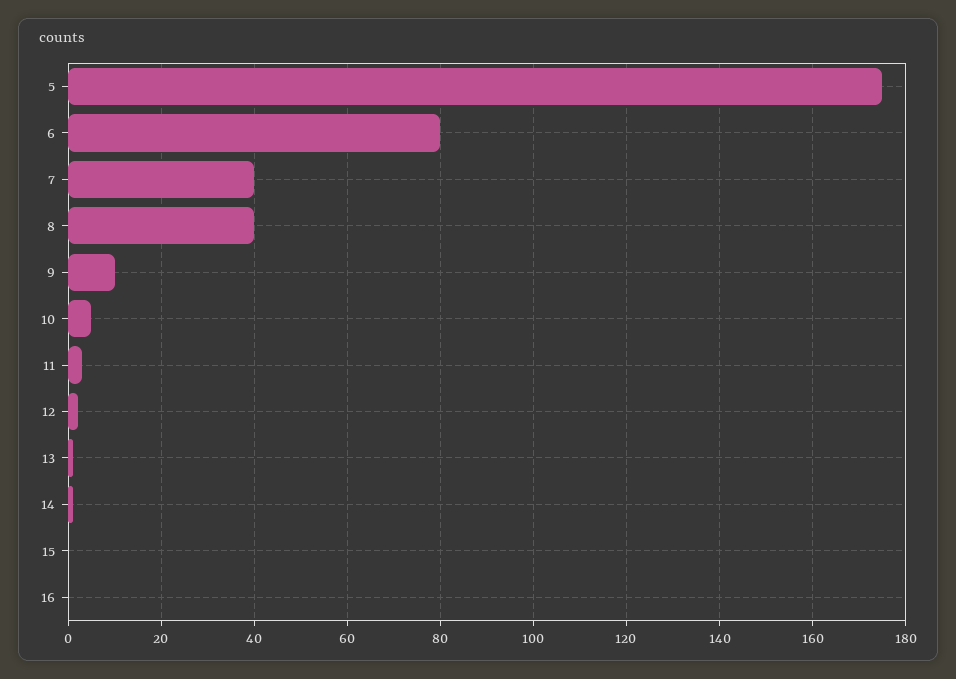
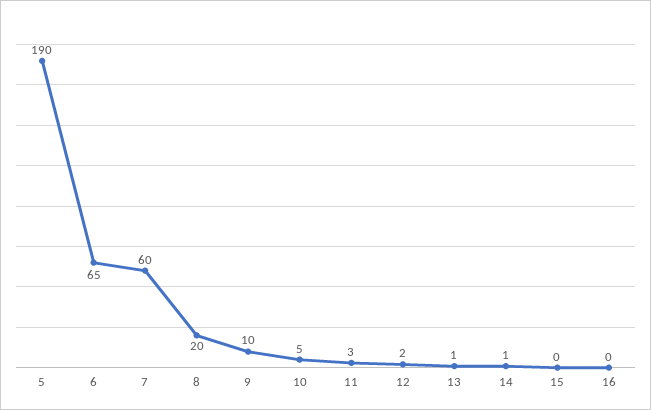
  {
-   "5": 175,
+   "5": 190,
-   "6": 80,
+   "6": 65,
-   "7": 40,
+   "7": 60,
-   "8": 40,
+   "8": 20,
    "9": 10,
    "10": 5,
    "11": 3,
    "12": 2,
    "13": 1,
    "14": 1,
    "15": 0,
    "16": 0
  }

